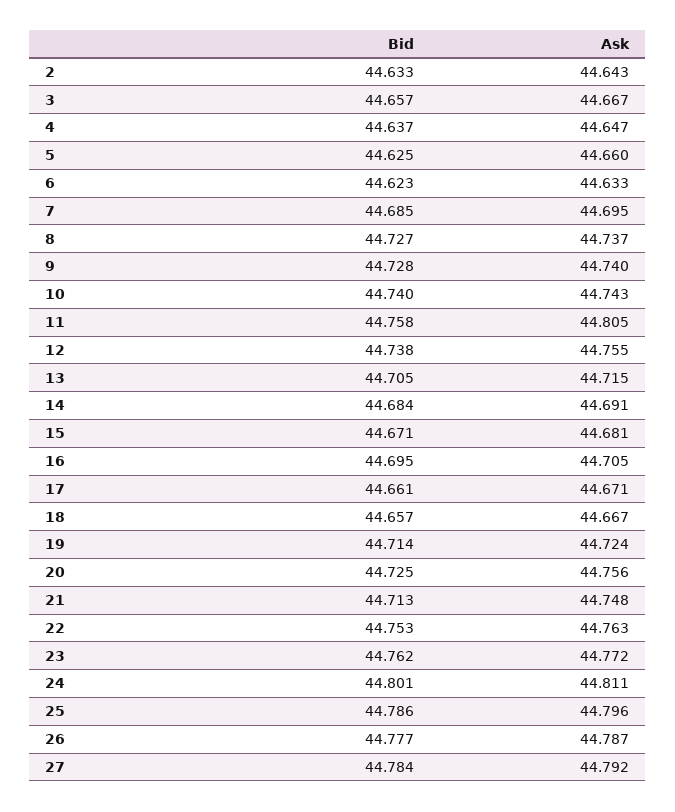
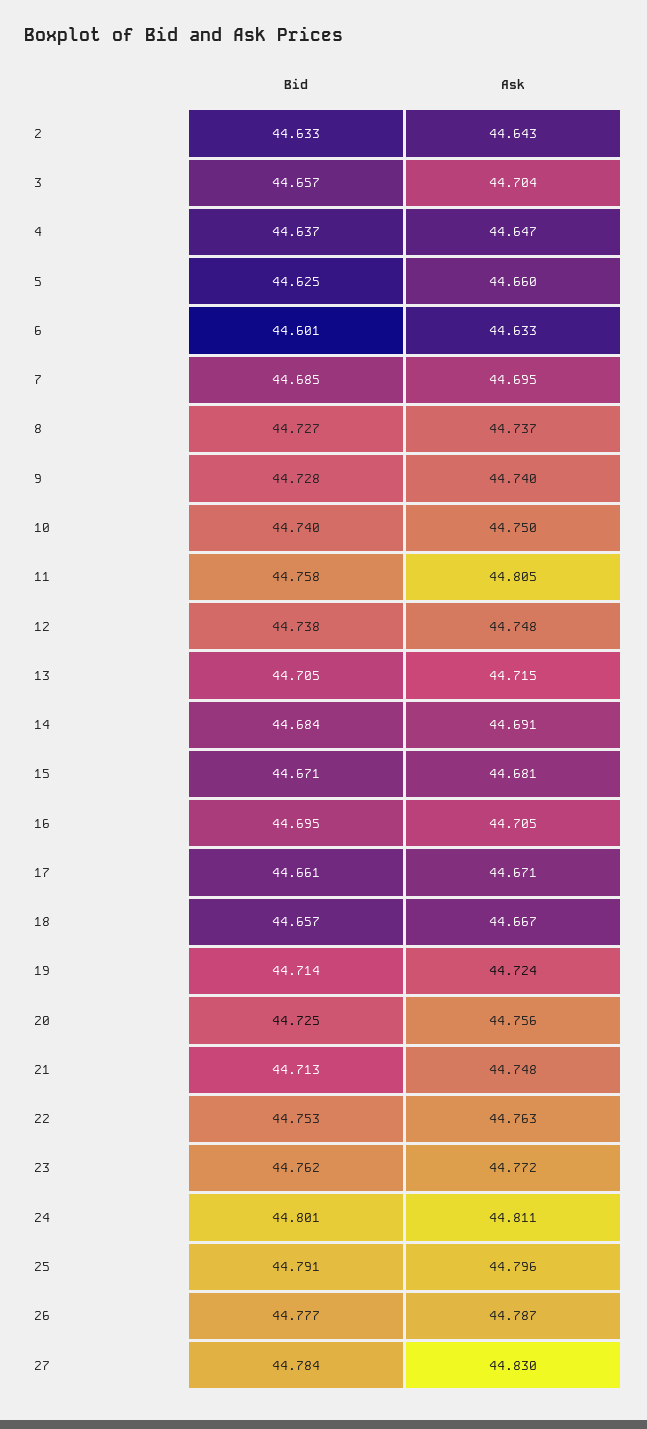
  {
    "Bid": {
      "2": 44.633,
      "3": 44.657,
      "4": 44.637,
      "5": 44.625,
-     "6": 44.623,
+     "6": 44.601,
      "7": 44.685,
      "8": 44.727,
      "9": 44.728,
      "10": 44.74,
      "11": 44.758,
      "12": 44.738,
      "13": 44.705,
      "14": 44.684,
      "15": 44.671,
      "16": 44.695,
      "17": 44.661,
      "18": 44.657,
      "19": 44.714,
      "20": 44.725,
      "21": 44.713,
      "22": 44.753,
      "23": 44.762,
      "24": 44.801,
-     "25": 44.786,
+     "25": 44.791,
      "26": 44.777,
      "27": 44.784
    },
    "Ask": {
      "2": 44.643,
-     "3": 44.667,
+     "3": 44.704,
      "4": 44.647,
      "5": 44.66,
      "6": 44.633,
      "7": 44.695,
      "8": 44.737,
      "9": 44.74,
-     "10": 44.743,
+     "10": 44.75,
      "11": 44.805,
-     "12": 44.755,
+     "12": 44.748,
      "13": 44.715,
      "14": 44.691,
      "15": 44.681,
      "16": 44.705,
      "17": 44.671,
      "18": 44.667,
      "19": 44.724,
      "20": 44.756,
      "21": 44.748,
      "22": 44.763,
      "23": 44.772,
      "24": 44.811,
      "25": 44.796,
      "26": 44.787,
-     "27": 44.792
+     "27": 44.83
    }
  }

